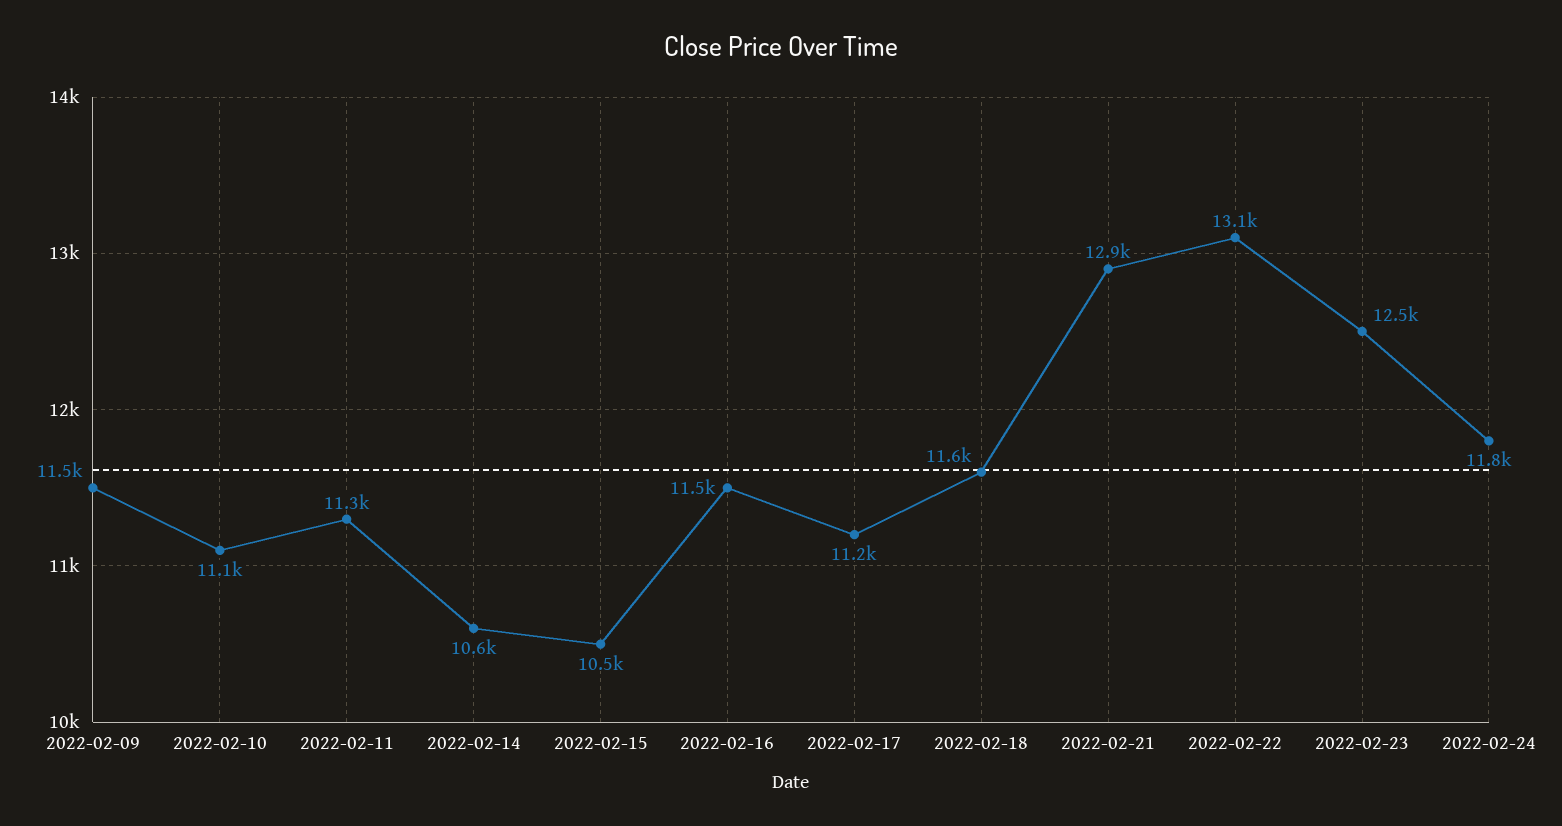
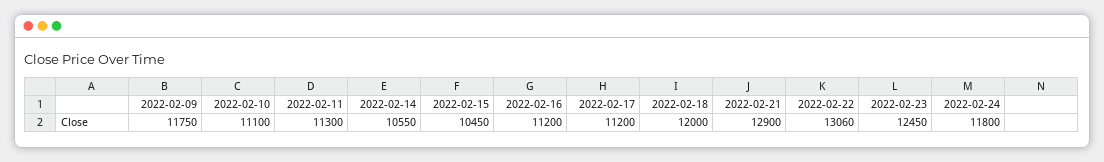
  {
-   "2022-02-09": 11500,
+   "2022-02-09": 11750,
    "2022-02-10": 11100,
    "2022-02-11": 11300,
    "2022-02-14": 10550,
    "2022-02-15": 10450,
-   "2022-02-16": 11500,
+   "2022-02-16": 11200,
    "2022-02-17": 11200,
-   "2022-02-18": 11600,
+   "2022-02-18": 12000,
    "2022-02-21": 12900,
    "2022-02-22": 13060,
    "2022-02-23": 12450,
    "2022-02-24": 11800
  }

